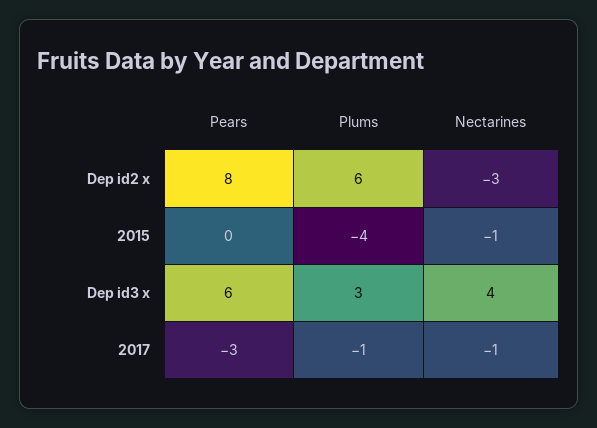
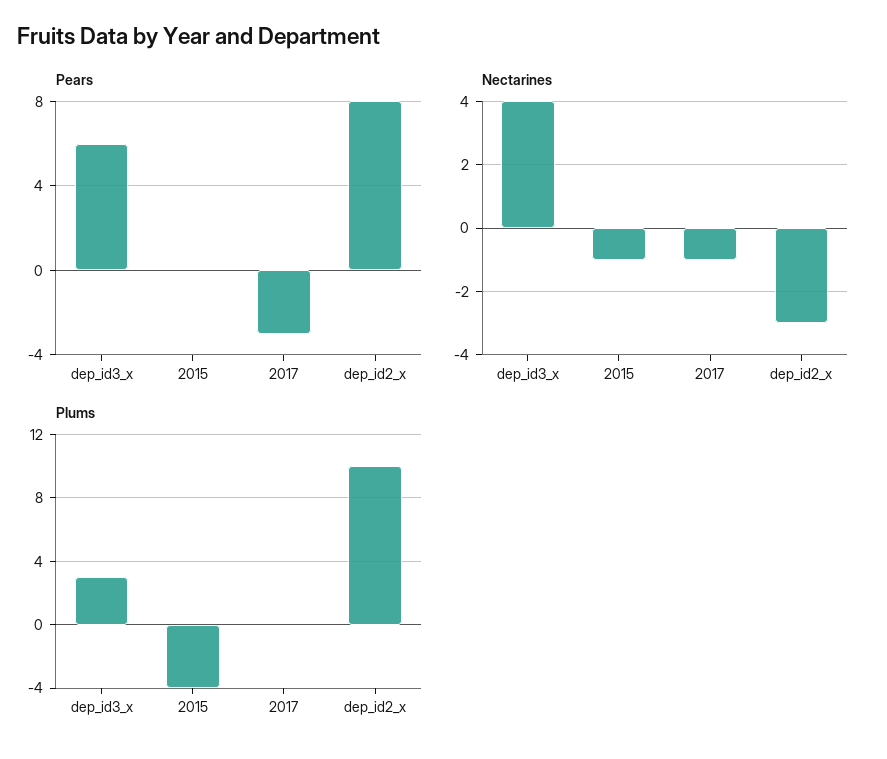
  {
    "Pears": {
      "Dep id2 x": 8,
      "2015": 0,
      "Dep id3 x": 6,
      "2017": -3
    },
    "Plums": {
-     "Dep id2 x": 6,
+     "Dep id2 x": 10,
      "2015": -4,
      "Dep id3 x": 3,
-     "2017": -1
+     "2017": 0
    },
    "Nectarines": {
      "Dep id2 x": -3,
      "2015": -1,
      "Dep id3 x": 4,
      "2017": -1
    }
  }

